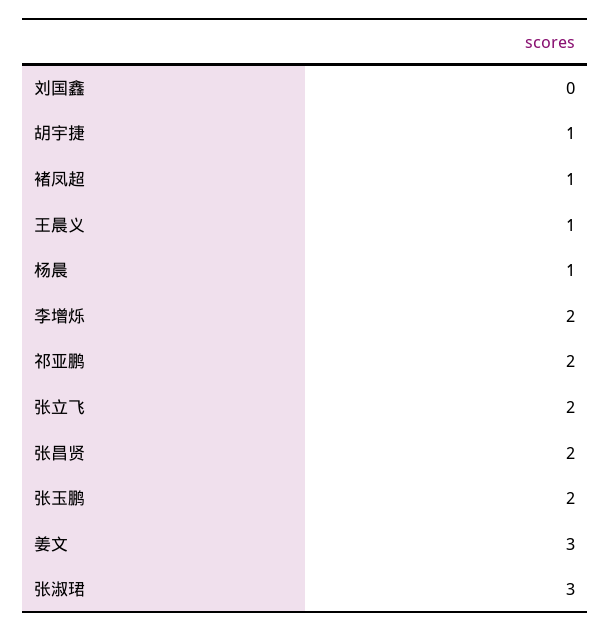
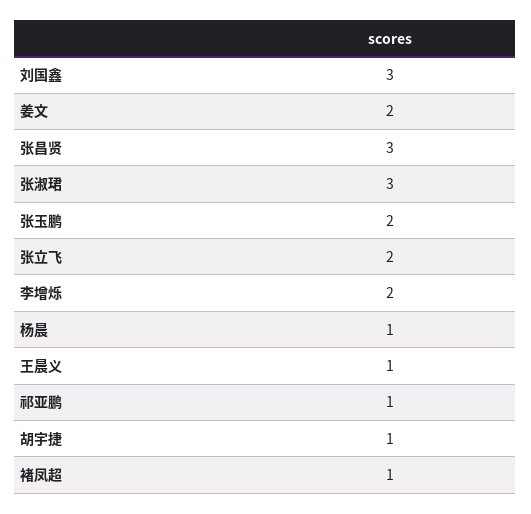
  {
-   "刘国鑫": 0,
+   "刘国鑫": 3,
    "胡宇捷": 1,
    "褚凤超": 1,
    "王晨义": 1,
    "杨晨": 1,
    "李增烁": 2,
-   "祁亚鹏": 2,
+   "祁亚鹏": 1,
    "张立飞": 2,
-   "张昌贤": 2,
+   "张昌贤": 3,
    "张玉鹏": 2,
-   "姜文": 3,
+   "姜文": 2,
    "张淑珺": 3
  }

